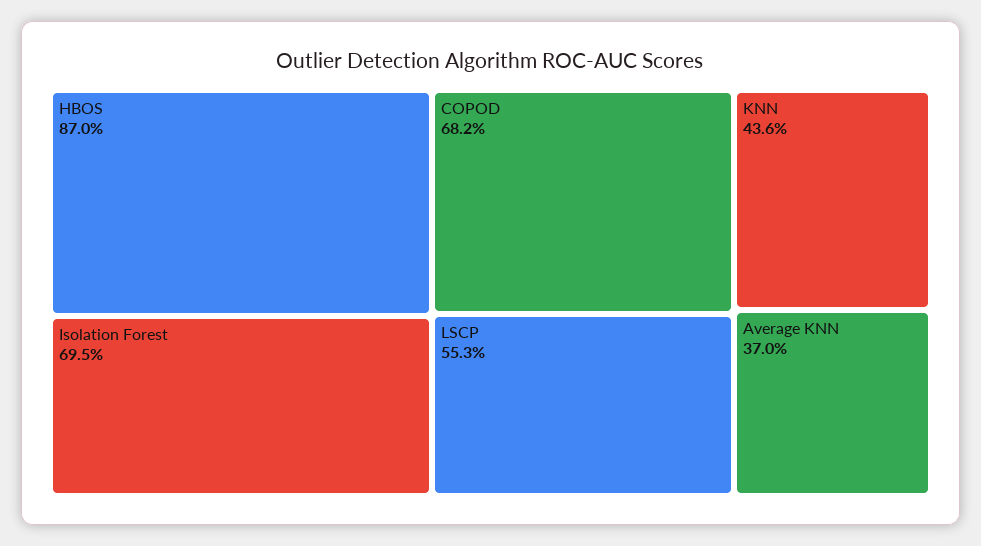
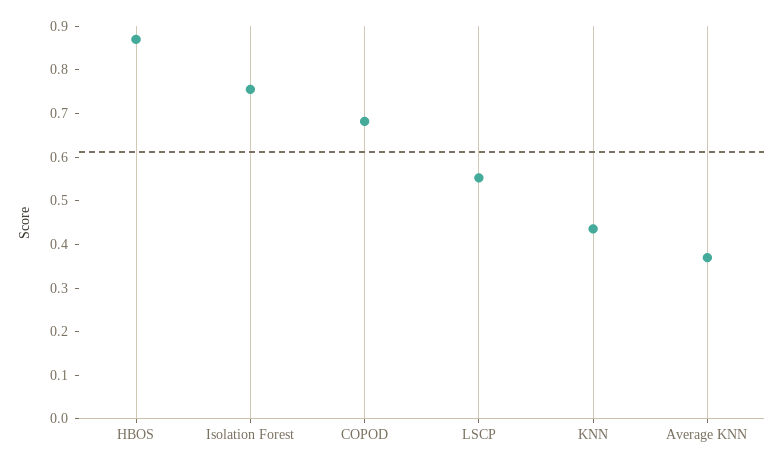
  {
    "HBOS": 0.87,
-   "Isolation Forest": 0.695,
+   "Isolation Forest": 0.76,
    "COPOD": 0.682,
    "LSCP": 0.553,
    "KNN": 0.436,
    "Average KNN": 0.37
  }

